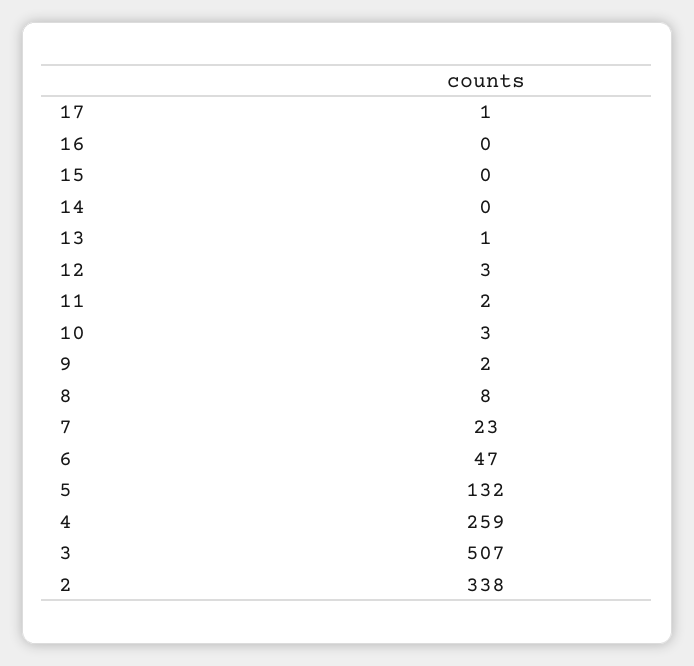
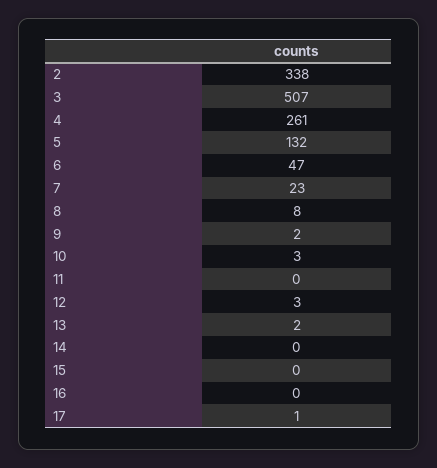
  {
    "17": 1,
    "16": 0,
    "15": 0,
    "14": 0,
-   "13": 1,
+   "13": 2,
    "12": 3,
-   "11": 2,
+   "11": 0,
    "10": 3,
    "9": 2,
    "8": 8,
    "7": 23,
    "6": 47,
    "5": 132,
-   "4": 259,
+   "4": 261,
    "3": 507,
    "2": 338
  }

